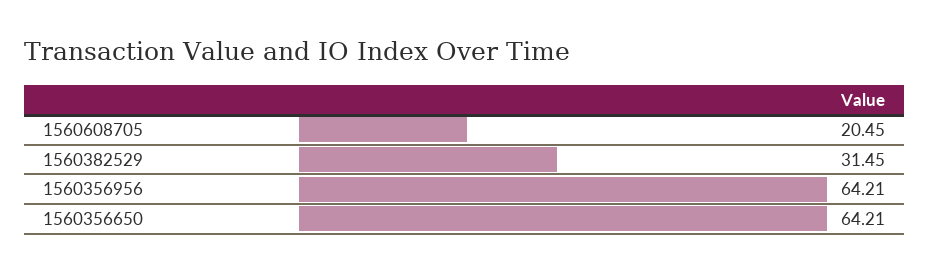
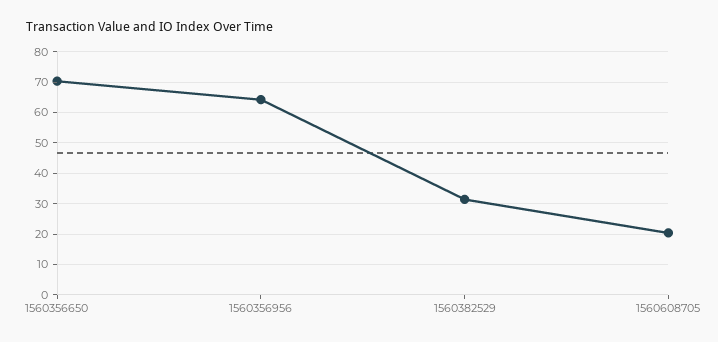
  {
    "1560608705": 20.45,
    "1560382529": 31.45,
    "1560356956": 64.21,
-   "1560356650": 64.21
+   "1560356650": 70
  }

